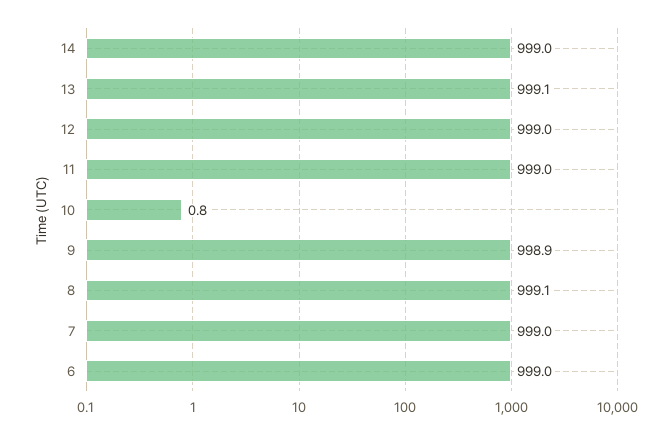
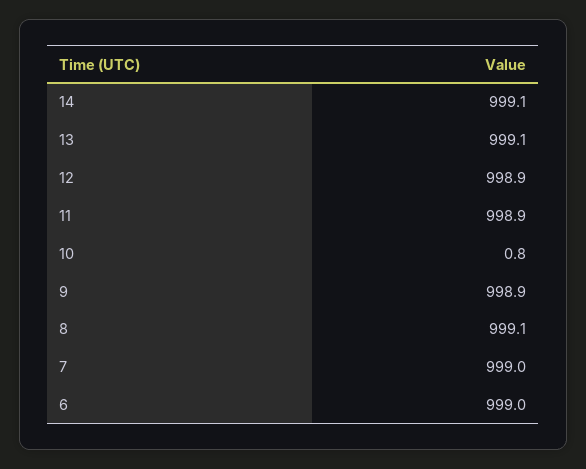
  {
-   "14": 999,
+   "14": 999.1,
    "13": 999.1,
-   "12": 999,
+   "12": 998.9,
-   "11": 999,
+   "11": 998.9,
    "10": 0.8,
    "9": 998.9,
    "8": 999.1,
    "7": 999,
    "6": 999
  }

